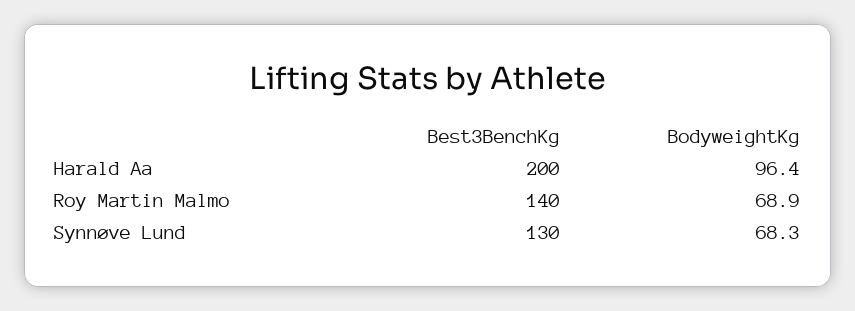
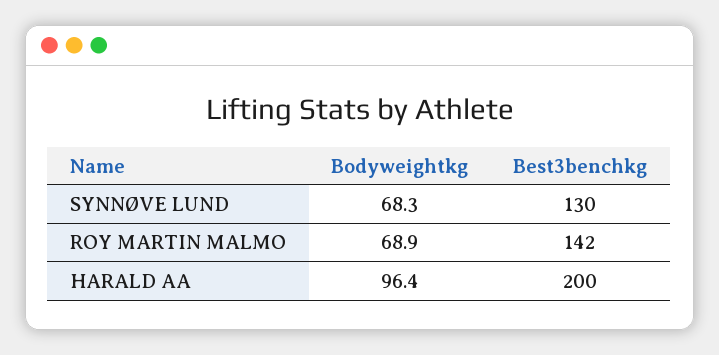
  {
    "Best3BenchKg": {
      "Harald Aa": 200,
-     "Roy Martin Malmo": 140,
+     "Roy Martin Malmo": 142,
      "Synnøve Lund": 130
    },
    "BodyweightKg": {
      "Harald Aa": 96.4,
      "Roy Martin Malmo": 68.9,
      "Synnøve Lund": 68.3
    }
  }

